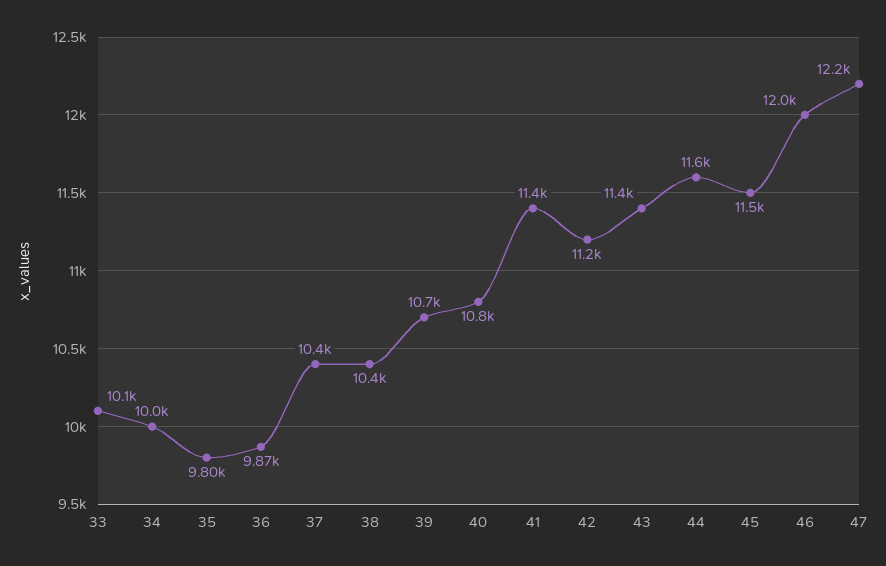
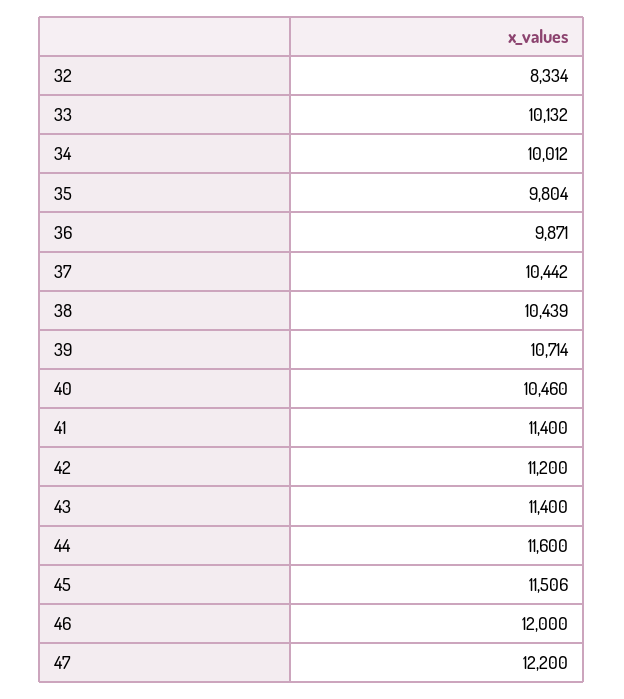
  {
    "33": 10132,
    "34": 10012,
    "35": 9804,
    "36": 9871,
    "37": 10442,
    "38": 10439,
    "39": 10714,
-   "40": 10800,
+   "40": 10460,
    "41": 11400,
    "42": 11200,
    "43": 11400,
    "44": 11600,
    "45": 11506,
    "46": 12000,
-   "47": 12200
+   "47": 12200,
+   "32": 8334
  }

